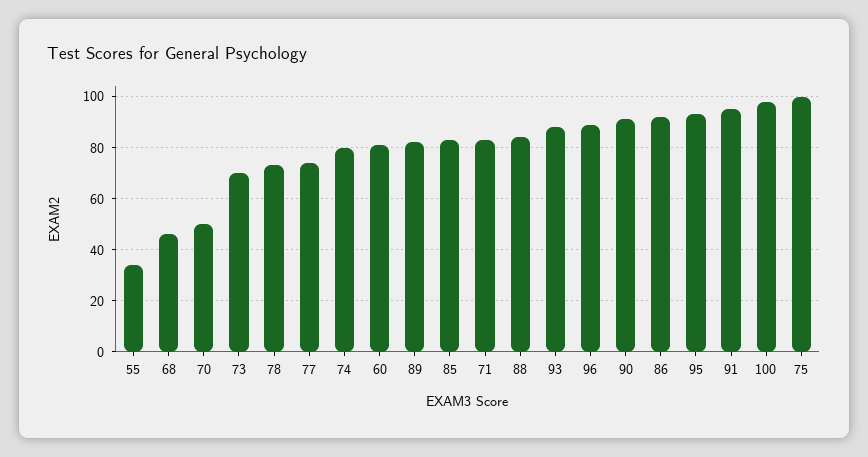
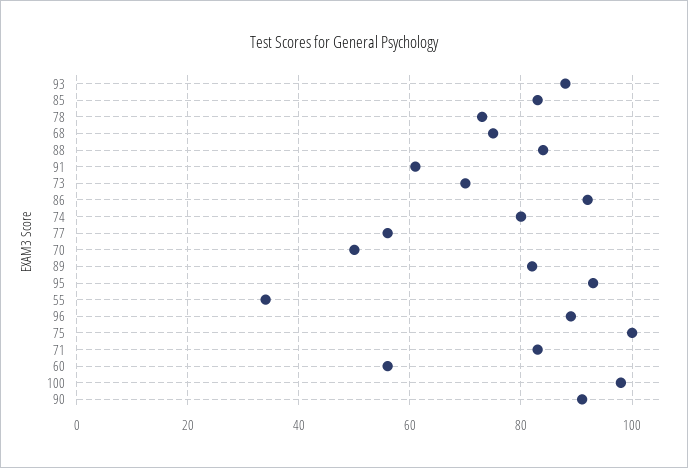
  {
    "55": 35,
-   "68": 45,
+   "68": 75,
    "70": 50,
    "73": 70,
    "78": 75,
-   "77": 75,
+   "77": 55,
    "74": 80,
-   "60": 80,
+   "60": 55,
    "89": 80,
    "85": 85,
    "71": 85,
    "88": 85,
    "93": 90,
    "96": 90,
    "90": 90,
    "86": 90,
    "95": 95,
-   "91": 95,
+   "91": 60,
    "100": 100,
    "75": 100
  }

